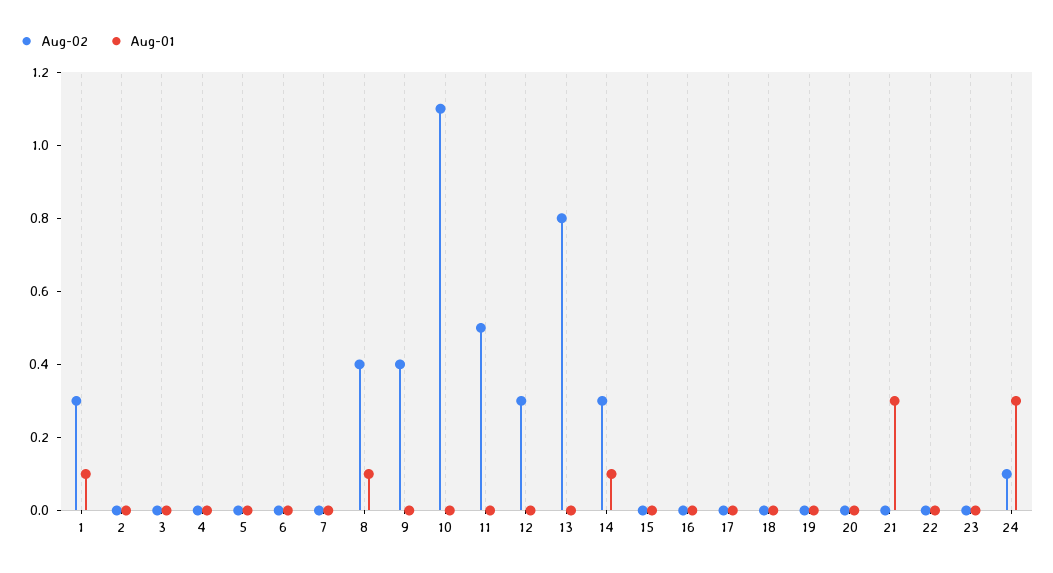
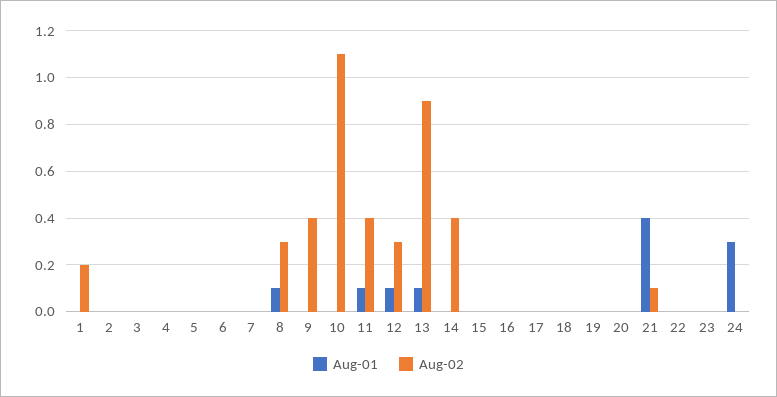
  {
    "Aug-02": {
-     "1": 0.3,
+     "1": 0.2,
      "2": 0,
      "3": 0,
      "4": 0,
      "5": 0,
      "6": 0,
      "7": 0,
-     "8": 0.4,
+     "8": 0.3,
      "9": 0.4,
      "10": 1.1,
-     "11": 0.5,
+     "11": 0.4,
      "12": 0.3,
-     "13": 0.8,
+     "13": 0.9,
-     "14": 0.3,
+     "14": 0.4,
      "15": 0,
      "16": 0,
      "17": 0,
      "18": 0,
      "19": 0,
      "20": 0,
-     "21": 0,
+     "21": 0.1,
      "22": 0,
      "23": 0,
-     "24": 0.1
+     "24": 0
    },
    "Aug-01": {
-     "1": 0.1,
+     "1": 0,
      "2": 0,
      "3": 0,
      "4": 0,
      "5": 0,
      "6": 0,
      "7": 0,
      "8": 0.1,
      "9": 0,
      "10": 0,
-     "11": 0,
+     "11": 0.1,
-     "12": 0,
+     "12": 0.1,
-     "13": 0,
+     "13": 0.1,
-     "14": 0.1,
+     "14": 0,
      "15": 0,
      "16": 0,
      "17": 0,
      "18": 0,
      "19": 0,
      "20": 0,
-     "21": 0.3,
+     "21": 0.4,
      "22": 0,
      "23": 0,
      "24": 0.3
    }
  }

